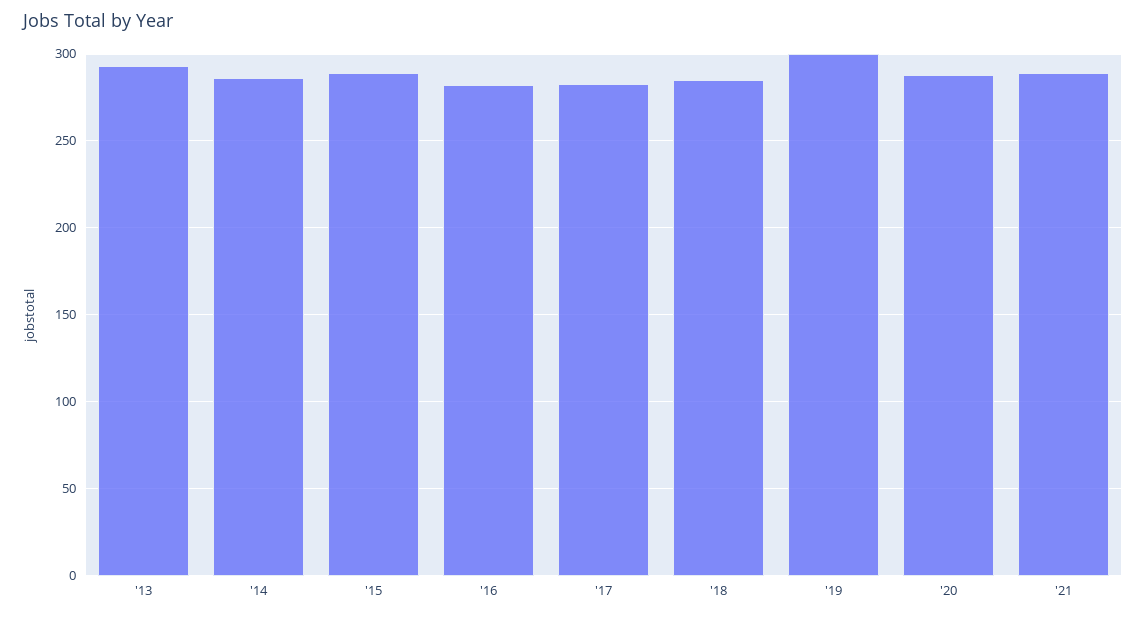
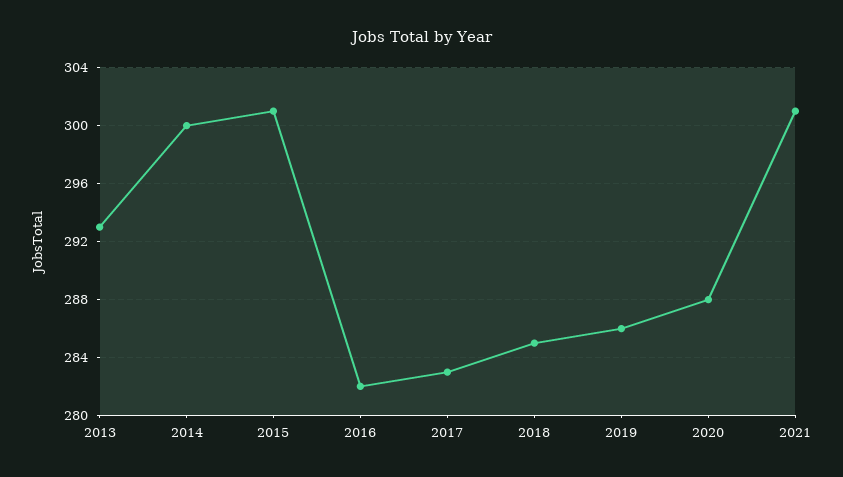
  {
    "'13": 293,
-   "'14": 285,
+   "'14": 300,
-   "'15": 290,
+   "'15": 301,
    "'16": 282,
    "'17": 283,
    "'18": 285,
-   "'19": 300,
+   "'19": 286,
    "'20": 288,
-   "'21": 290
+   "'21": 301
  }

